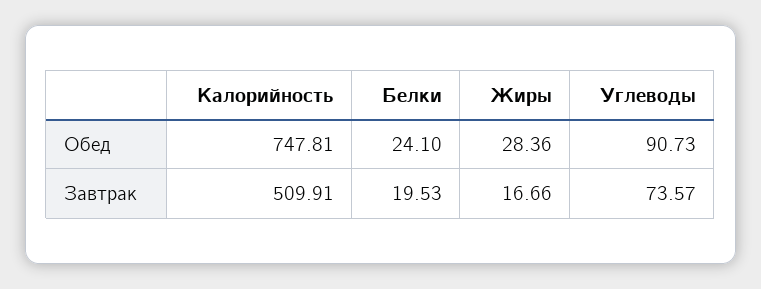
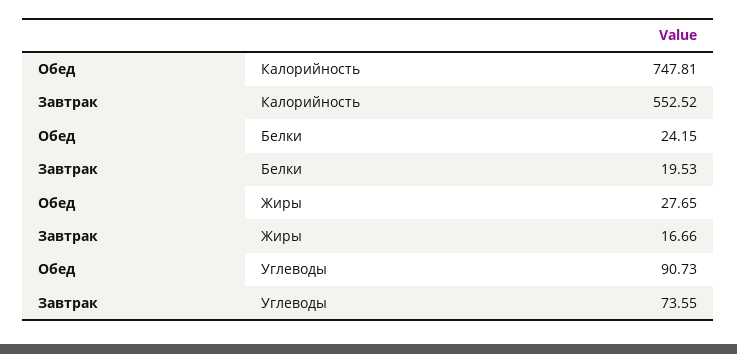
  {
    "Калорийность": {
      "Обед": 747.81,
-     "Завтрак": 509.91
+     "Завтрак": 552.52
    },
    "Белки": {
-     "Обед": 24.1,
+     "Обед": 24.15,
      "Завтрак": 19.53
    },
    "Жиры": {
-     "Обед": 28.36,
+     "Обед": 27.65,
      "Завтрак": 16.66
    },
    "Углеводы": {
      "Обед": 90.73,
-     "Завтрак": 73.57
+     "Завтрак": 73.55
    }
  }

